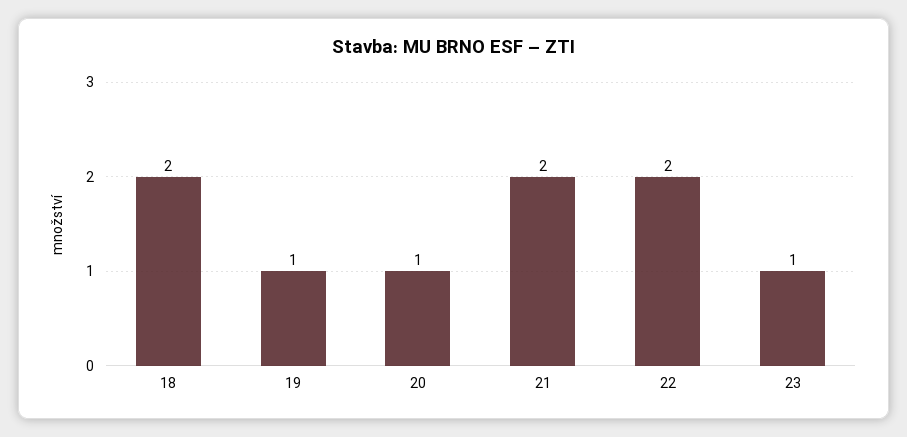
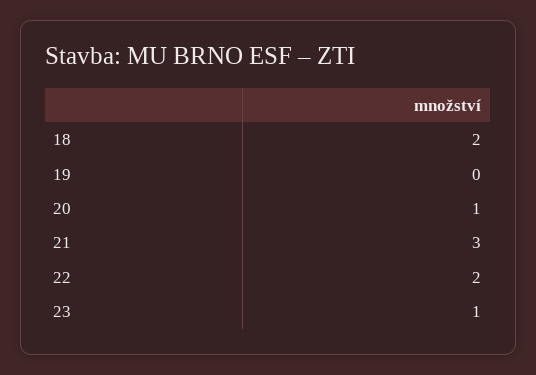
  {
    "18": 2,
-   "19": 1,
+   "19": 0,
    "20": 1,
-   "21": 2,
+   "21": 3,
    "22": 2,
    "23": 1
  }

